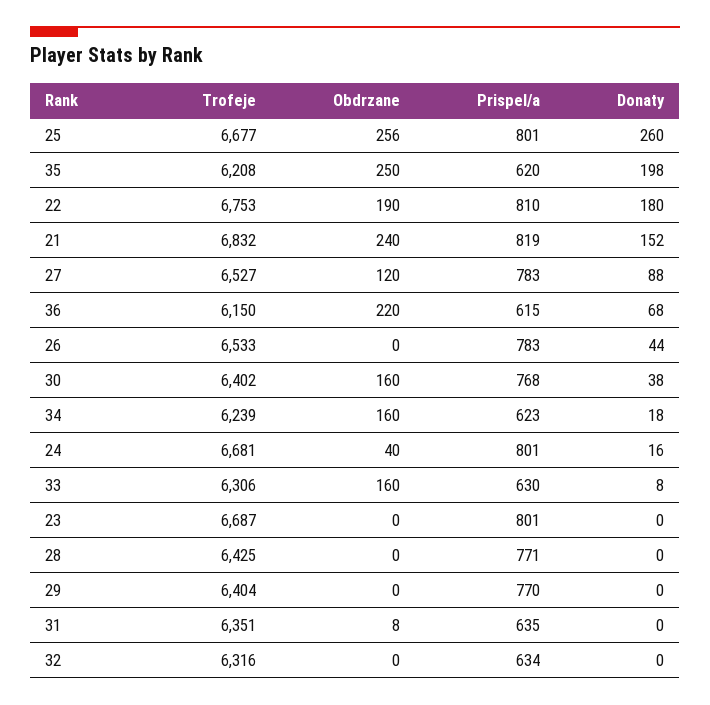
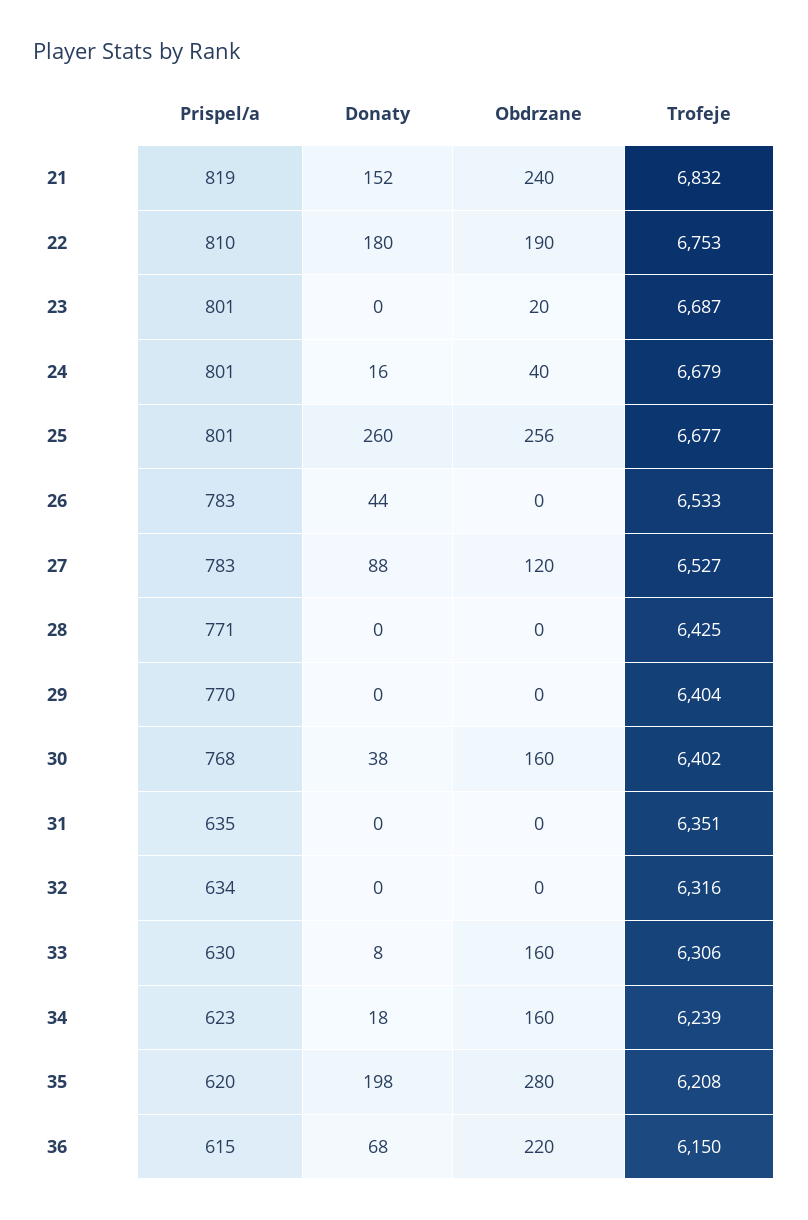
  {
    "Trofeje": {
      "25": 6677,
      "35": 6208,
      "22": 6753,
      "21": 6832,
      "27": 6527,
      "36": 6150,
      "26": 6533,
      "30": 6402,
      "34": 6239,
-     "24": 6681,
+     "24": 6679,
      "33": 6306,
      "23": 6687,
      "28": 6425,
      "29": 6404,
      "31": 6351,
      "32": 6316
    },
    "Obdrzane": {
      "25": 256,
-     "35": 250,
+     "35": 280,
      "22": 190,
      "21": 240,
      "27": 120,
      "36": 220,
      "26": 0,
      "30": 160,
      "34": 160,
      "24": 40,
      "33": 160,
-     "23": 0,
+     "23": 20,
      "28": 0,
      "29": 0,
-     "31": 8,
+     "31": 0,
      "32": 0
    },
    "Prispel/a": {
      "25": 801,
      "35": 620,
      "22": 810,
      "21": 819,
      "27": 783,
      "36": 615,
      "26": 783,
      "30": 768,
      "34": 623,
      "24": 801,
      "33": 630,
      "23": 801,
      "28": 771,
      "29": 770,
      "31": 635,
      "32": 634
    },
    "Donaty": {
      "25": 260,
      "35": 198,
      "22": 180,
      "21": 152,
      "27": 88,
      "36": 68,
      "26": 44,
      "30": 38,
      "34": 18,
      "24": 16,
      "33": 8,
      "23": 0,
      "28": 0,
      "29": 0,
      "31": 0,
      "32": 0
    }
  }

